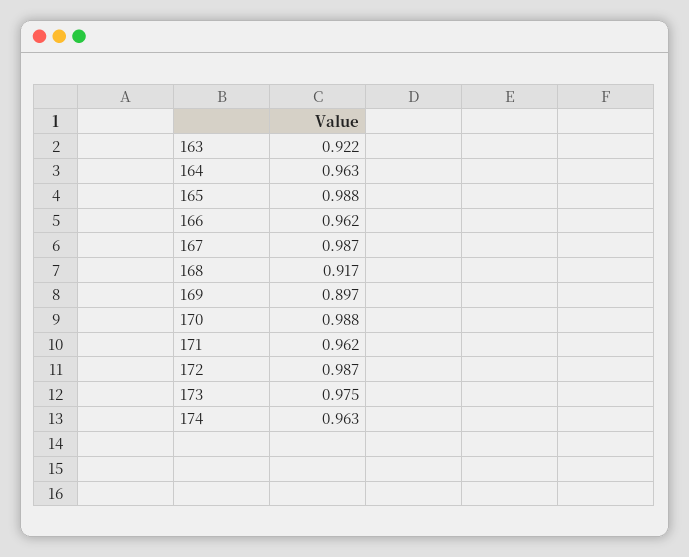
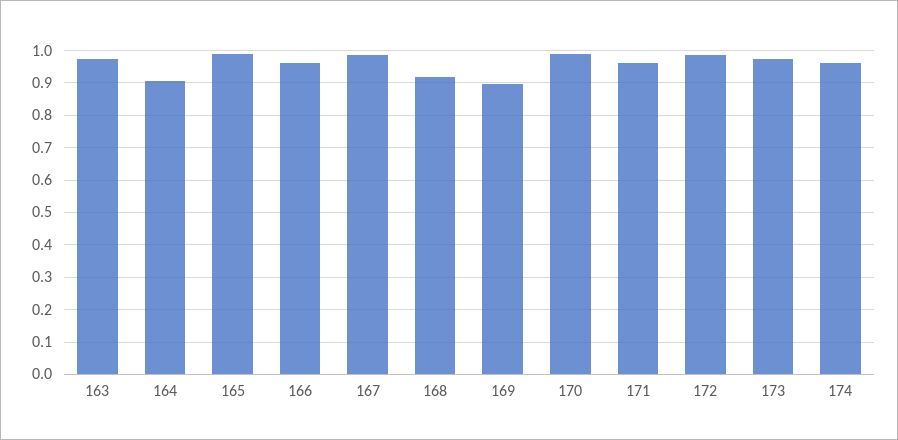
  {
-   "163": 0.922,
+   "163": 0.98,
-   "164": 0.963,
+   "164": 0.9,
    "165": 0.988,
    "166": 0.962,
    "167": 0.987,
    "168": 0.917,
    "169": 0.897,
    "170": 0.988,
    "171": 0.962,
    "172": 0.987,
    "173": 0.975,
    "174": 0.963
  }

